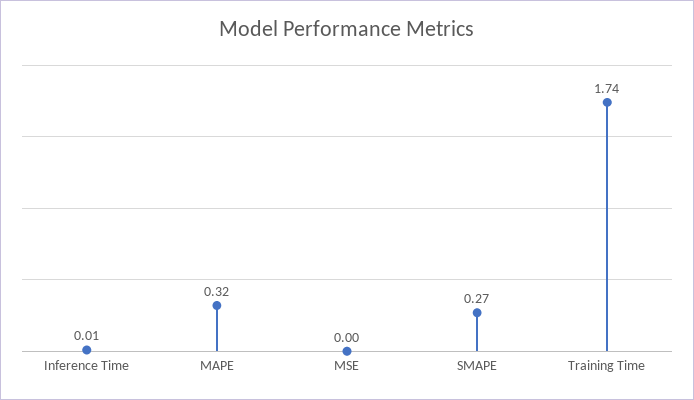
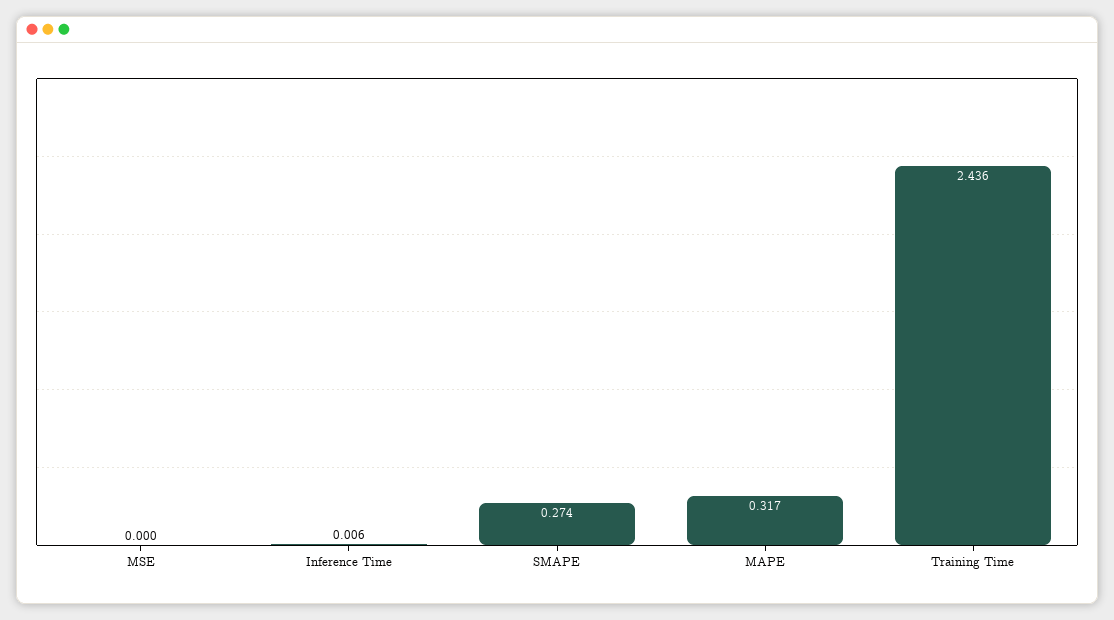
  {
    "Inference Time": 0.006,
    "MAPE": 0.317,
    "MSE": 0,
    "SMAPE": 0.274,
-   "Training Time": 1.74
+   "Training Time": 2.436
  }

